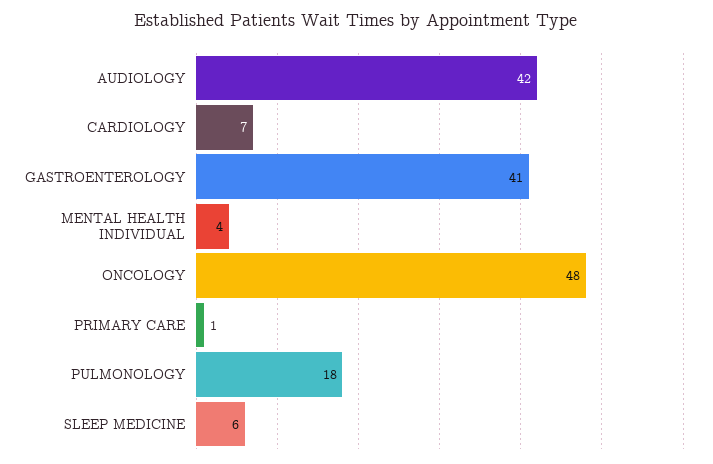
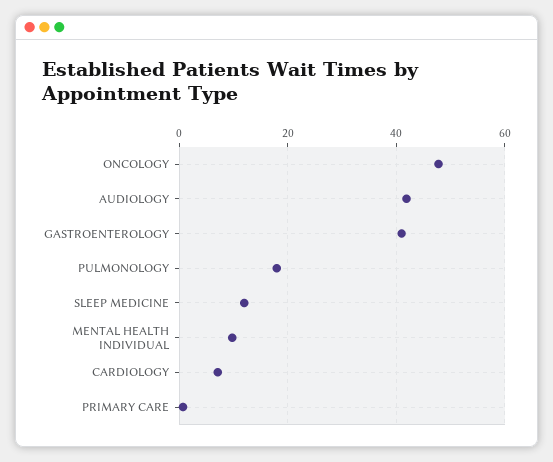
  {
    "AUDIOLOGY": 42,
    "CARDIOLOGY": 7,
    "GASTROENTEROLOGY": 41,
-   "MENTAL HEALTH INDIVIDUAL": 4,
+   "MENTAL HEALTH INDIVIDUAL": 10,
    "ONCOLOGY": 48,
    "PRIMARY CARE": 1,
    "PULMONOLOGY": 18,
-   "SLEEP MEDICINE": 6
+   "SLEEP MEDICINE": 12
  }

